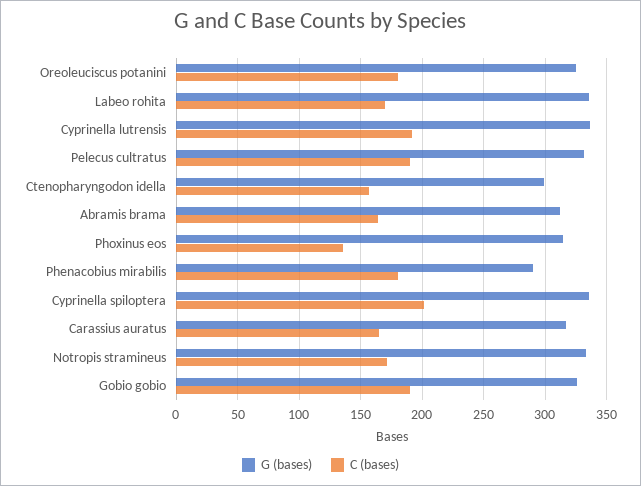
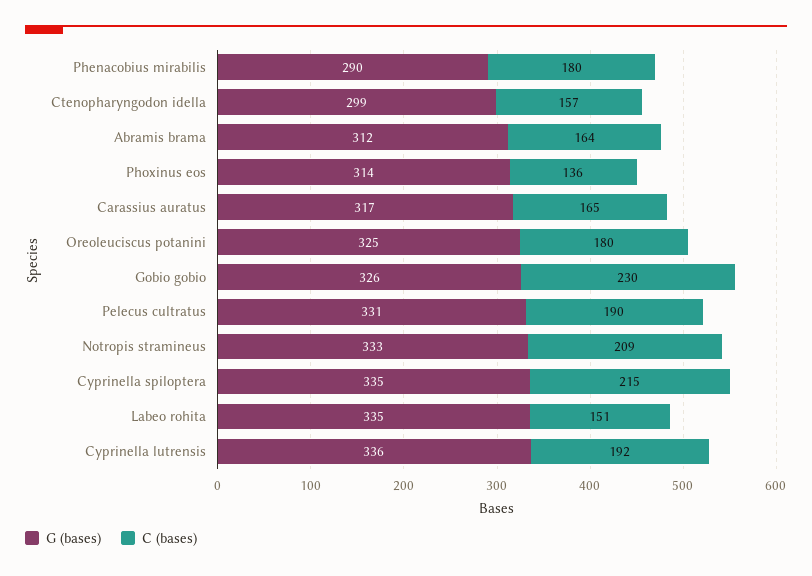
  {
    "G (bases)": {
      "Oreoleuciscus potanini": 325,
      "Labeo rohita": 335,
      "Cyprinella lutrensis": 336,
      "Pelecus cultratus": 331,
      "Ctenopharyngodon idella": 299,
      "Abramis brama": 312,
      "Phoxinus eos": 314,
      "Phenacobius mirabilis": 290,
      "Cyprinella spiloptera": 335,
      "Carassius auratus": 317,
      "Notropis stramineus": 333,
      "Gobio gobio": 326
    },
    "C (bases)": {
      "Oreoleuciscus potanini": 180,
-     "Labeo rohita": 170,
+     "Labeo rohita": 151,
      "Cyprinella lutrensis": 192,
      "Pelecus cultratus": 190,
      "Ctenopharyngodon idella": 157,
      "Abramis brama": 164,
      "Phoxinus eos": 136,
      "Phenacobius mirabilis": 180,
-     "Cyprinella spiloptera": 200,
+     "Cyprinella spiloptera": 215,
      "Carassius auratus": 165,
-     "Notropis stramineus": 170,
+     "Notropis stramineus": 209,
-     "Gobio gobio": 190
+     "Gobio gobio": 230
    }
  }

